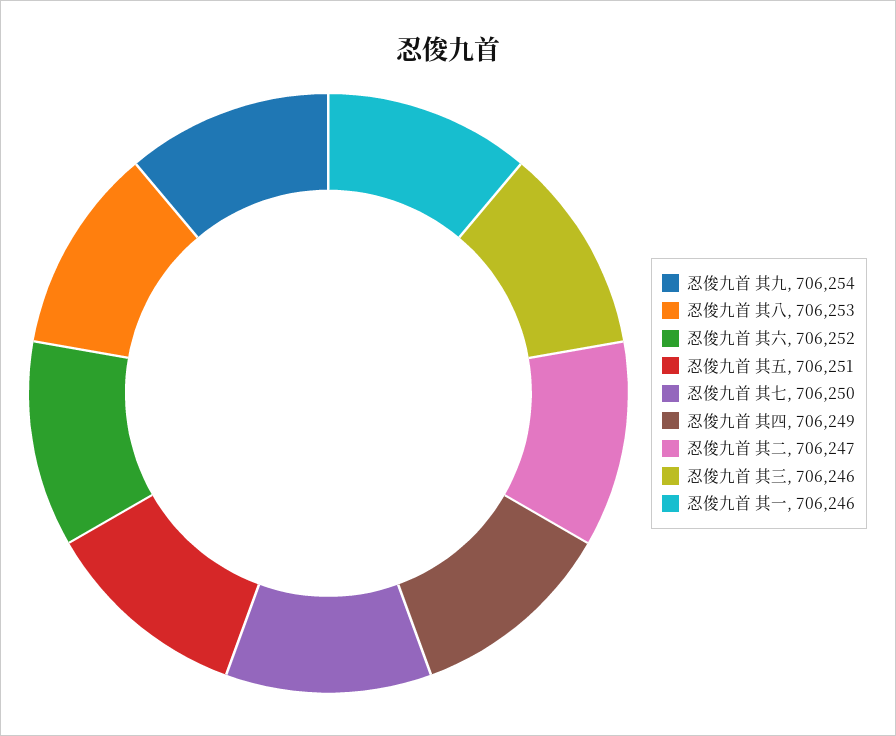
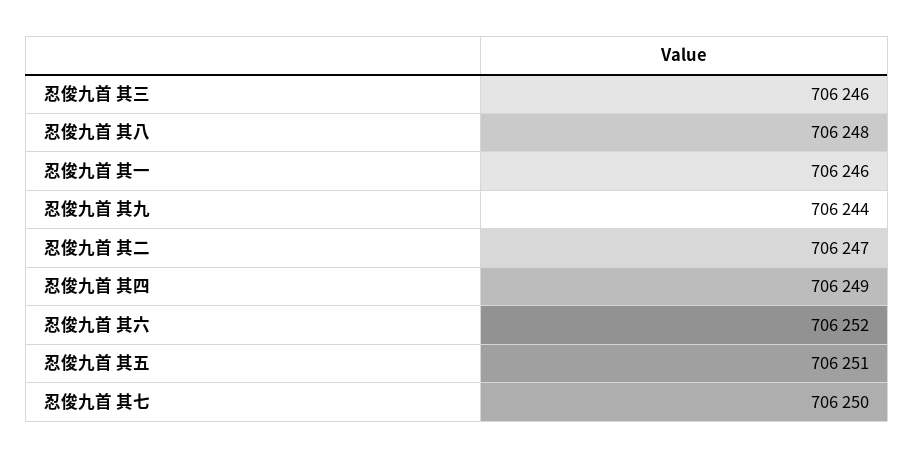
  {
-   "忍俊九首 其九": 706254,
+   "忍俊九首 其九": 706244,
-   "忍俊九首 其八": 706253,
+   "忍俊九首 其八": 706248,
    "忍俊九首 其六": 706252,
    "忍俊九首 其五": 706251,
    "忍俊九首 其七": 706250,
    "忍俊九首 其四": 706249,
    "忍俊九首 其二": 706247,
    "忍俊九首 其三": 706246,
    "忍俊九首 其一": 706246
  }

